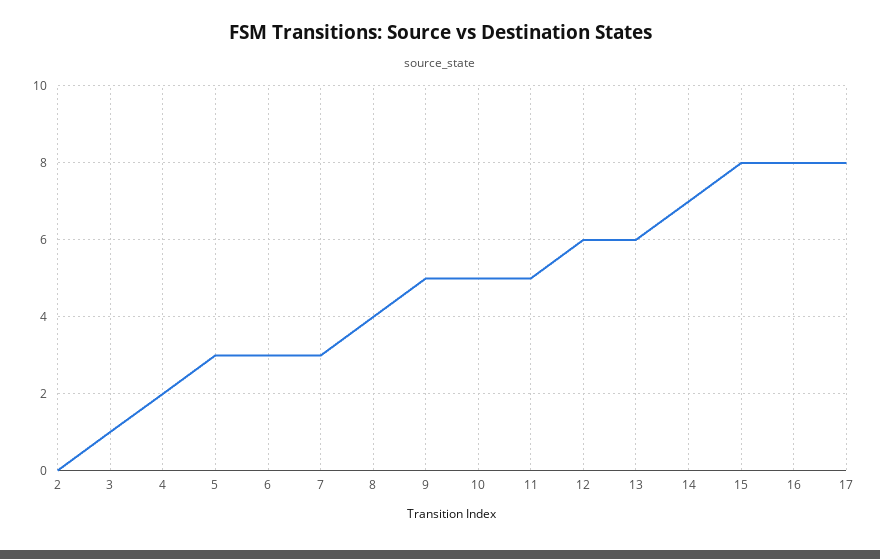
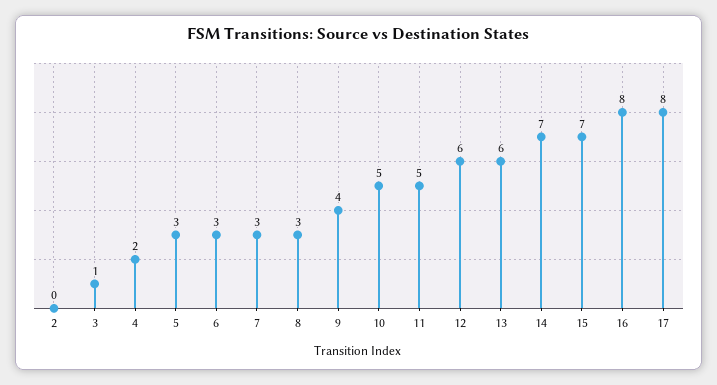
  {
    "2": 0,
    "3": 1,
    "4": 2,
    "5": 3,
    "6": 3,
    "7": 3,
-   "8": 4,
+   "8": 3,
-   "9": 5,
+   "9": 4,
    "10": 5,
    "11": 5,
    "12": 6,
    "13": 6,
    "14": 7,
-   "15": 8,
+   "15": 7,
    "16": 8,
    "17": 8
  }

